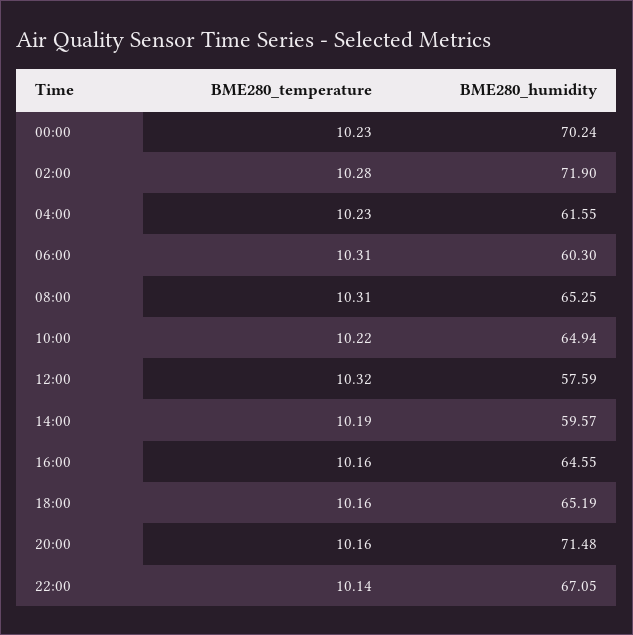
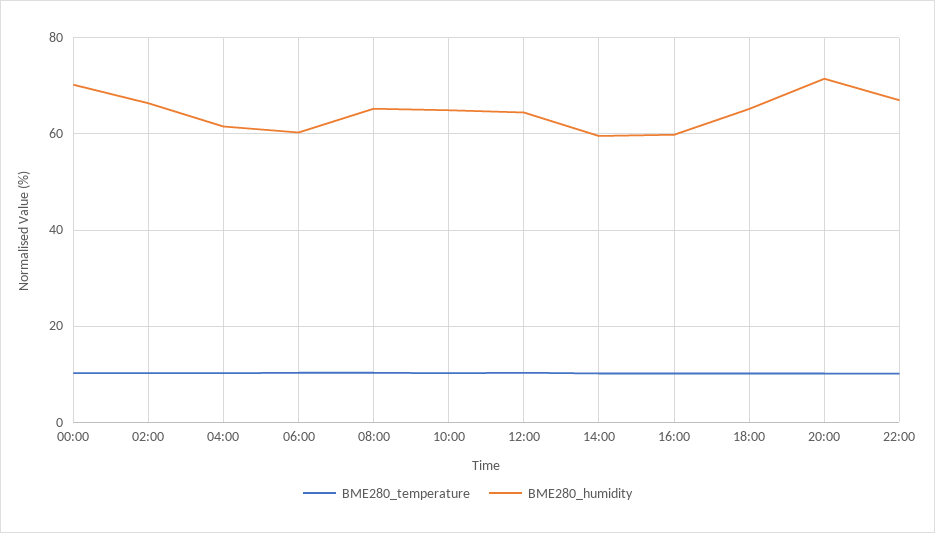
  {
    "BME280_temperature": {
      "00:00": 10.23,
      "02:00": 10.28,
      "04:00": 10.23,
      "06:00": 10.31,
      "08:00": 10.31,
      "10:00": 10.22,
      "12:00": 10.32,
      "14:00": 10.19,
      "16:00": 10.16,
      "18:00": 10.16,
      "20:00": 10.16,
      "22:00": 10.14
    },
    "BME280_humidity": {
      "00:00": 70.24,
-     "02:00": 71.9,
+     "02:00": 66,
      "04:00": 61.55,
      "06:00": 60.3,
      "08:00": 65.25,
      "10:00": 64.94,
-     "12:00": 57.59,
+     "12:00": 64,
      "14:00": 59.57,
-     "16:00": 64.55,
+     "16:00": 60,
      "18:00": 65.19,
      "20:00": 71.48,
      "22:00": 67.05
    }
  }

